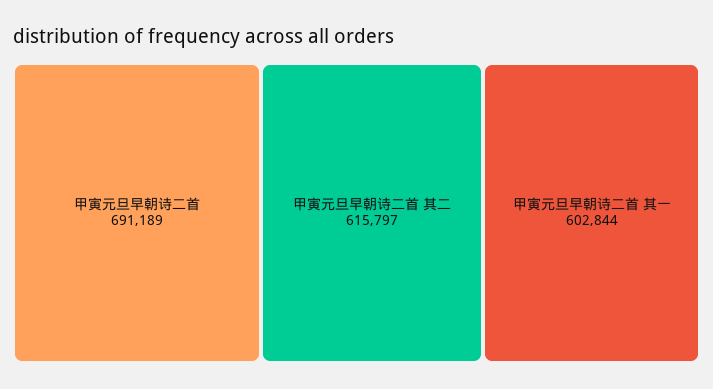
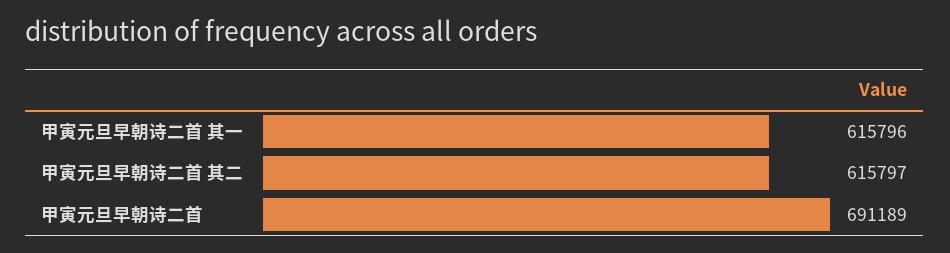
  {
    "甲寅元旦早朝诗二首": 691189,
    "甲寅元旦早朝诗二首 其二": 615797,
-   "甲寅元旦早朝诗二首 其一": 602844
+   "甲寅元旦早朝诗二首 其一": 615796
  }

